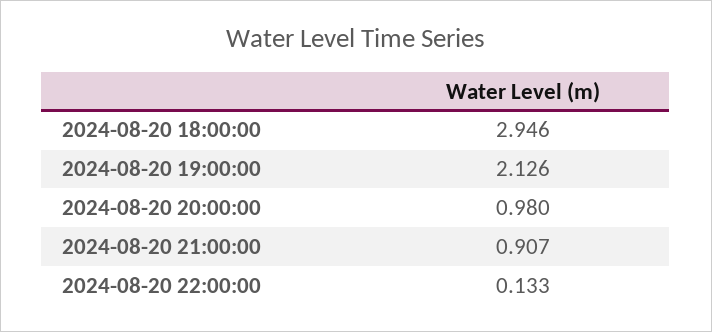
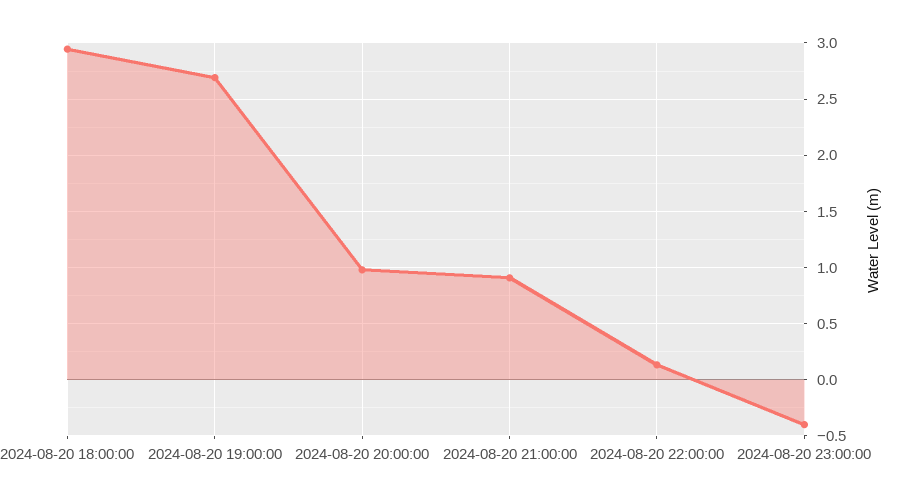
  {
    "2024-08-20 18:00:00": 2.946,
-   "2024-08-20 19:00:00": 2.126,
+   "2024-08-20 19:00:00": 2.7,
    "2024-08-20 20:00:00": 0.98,
    "2024-08-20 21:00:00": 0.907,
-   "2024-08-20 22:00:00": 0.133
+   "2024-08-20 22:00:00": 0.133,
+   "2024-08-20 23:00:00": -0.4
  }

